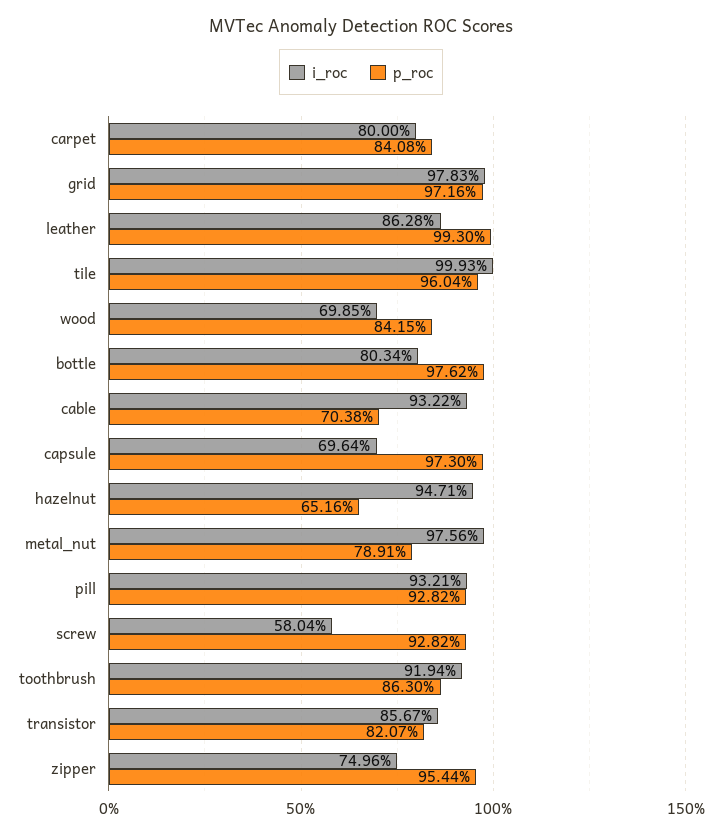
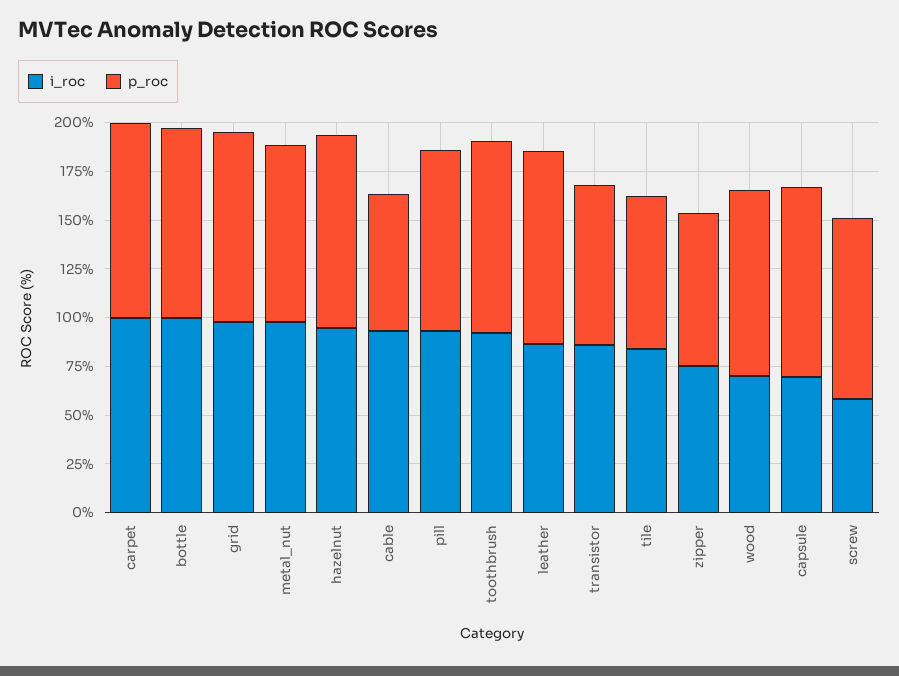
  {
    "i_roc": {
-     "carpet": 80,
+     "carpet": 100,
      "grid": 97.83,
      "leather": 86.28,
-     "tile": 99.93,
+     "tile": 85,
      "wood": 69.85,
-     "bottle": 80.34,
+     "bottle": 100,
      "cable": 93.22,
      "capsule": 69.64,
      "hazelnut": 94.71,
      "metal_nut": 97.56,
      "pill": 93.21,
      "screw": 58.04,
      "toothbrush": 91.94,
      "transistor": 85.67,
      "zipper": 74.96
    },
    "p_roc": {
-     "carpet": 84.08,
+     "carpet": 100,
      "grid": 97.16,
      "leather": 99.3,
-     "tile": 96.04,
+     "tile": 80,
-     "wood": 84.15,
+     "wood": 95,
      "bottle": 97.62,
      "cable": 70.38,
      "capsule": 97.3,
-     "hazelnut": 65.16,
+     "hazelnut": 100,
-     "metal_nut": 78.91,
+     "metal_nut": 90,
      "pill": 92.82,
      "screw": 92.82,
-     "toothbrush": 86.3,
+     "toothbrush": 100,
      "transistor": 82.07,
-     "zipper": 95.44
+     "zipper": 80
    }
  }

